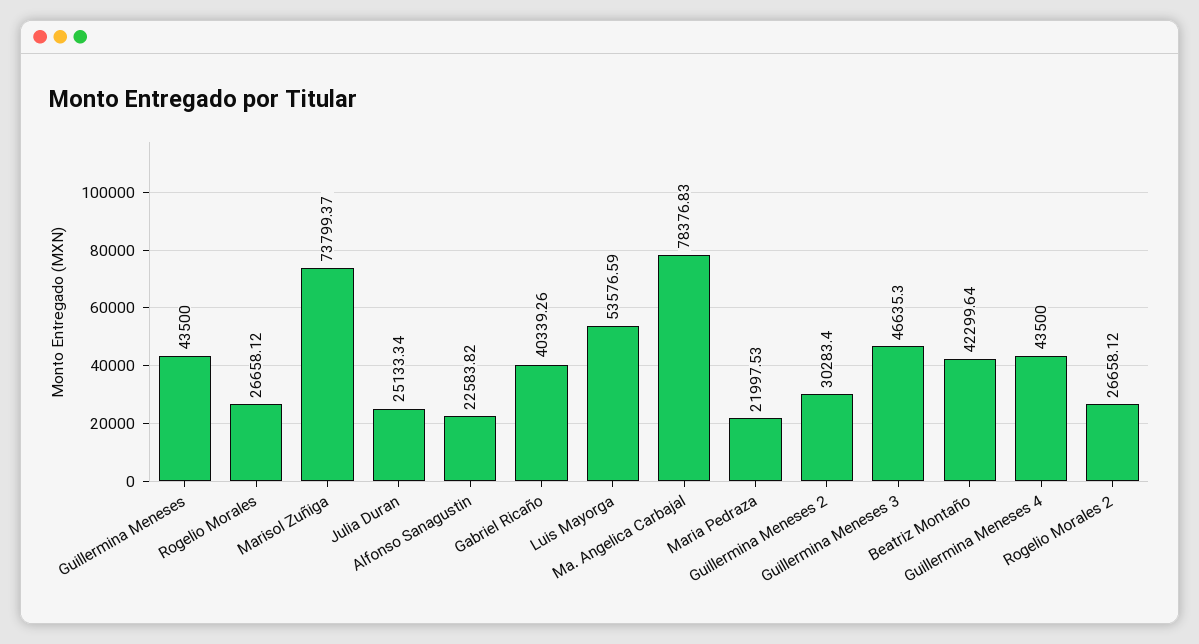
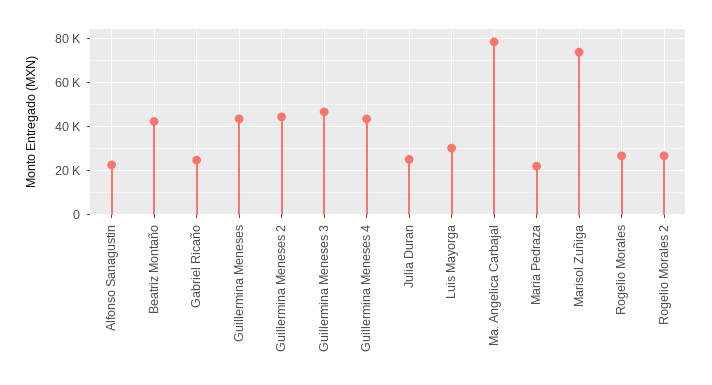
  {
    "Guillermina Meneses": 43500,
    "Rogelio Morales": 26658.12,
    "Marisol Zuñiga": 73799.37,
    "Julia Duran": 25133.34,
    "Alfonso Sanagustin": 22583.82,
-   "Gabriel Ricaño": 40339.26,
+   "Gabriel Ricaño": 25000,
-   "Luis Mayorga": 53576.59,
+   "Luis Mayorga": 30000,
    "Ma. Angelica Carbajal": 78376.83,
    "Maria Pedraza": 21997.53,
-   "Guillermina Meneses 2": 30283.4,
+   "Guillermina Meneses 2": 45000,
    "Guillermina Meneses 3": 46635.3,
    "Beatriz Montaño": 42299.64,
    "Guillermina Meneses 4": 43500,
    "Rogelio Morales 2": 26658.12
  }

